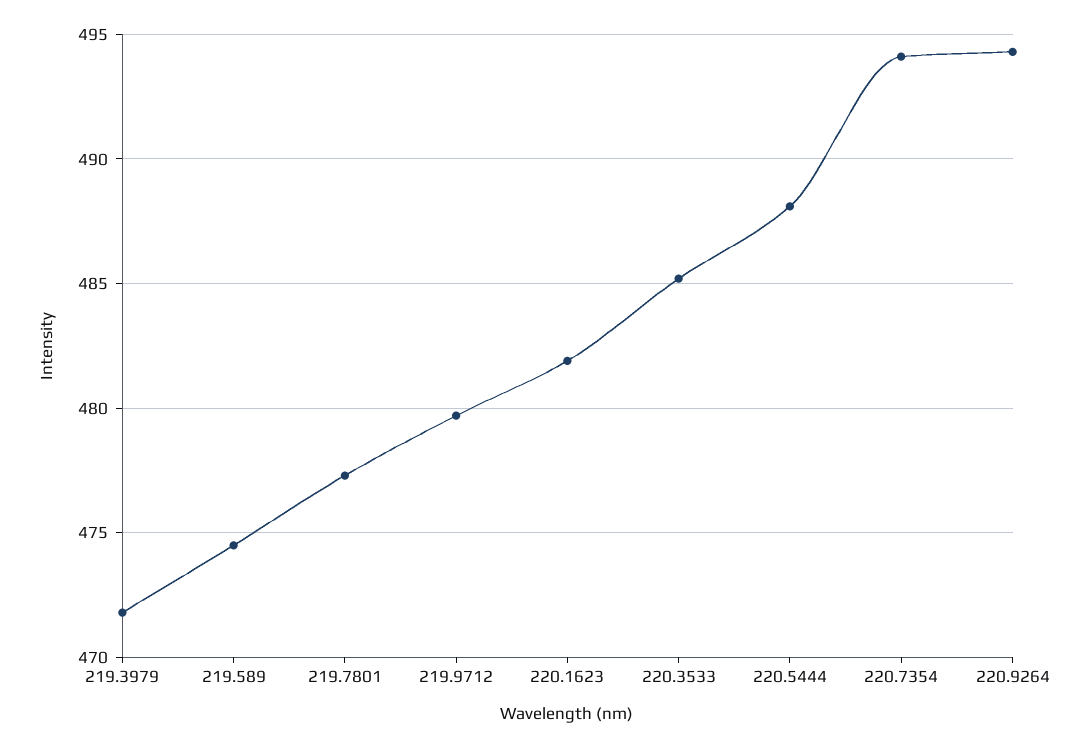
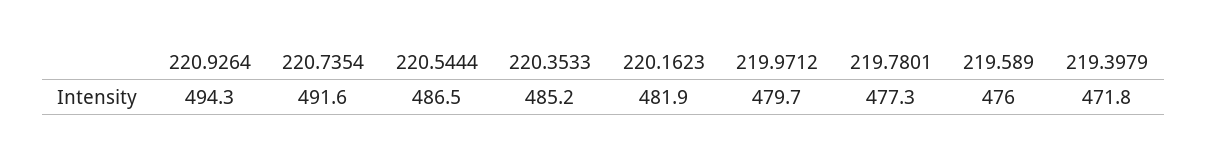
  {
    "219.3979": 471.8,
-   "219.589": 474.5,
+   "219.589": 476,
    "219.7801": 477.3,
    "219.9712": 479.7,
    "220.1623": 481.9,
    "220.3533": 485.2,
-   "220.5444": 488,
+   "220.5444": 486.5,
-   "220.7354": 494,
+   "220.7354": 491.6,
    "220.9264": 494.3
  }

